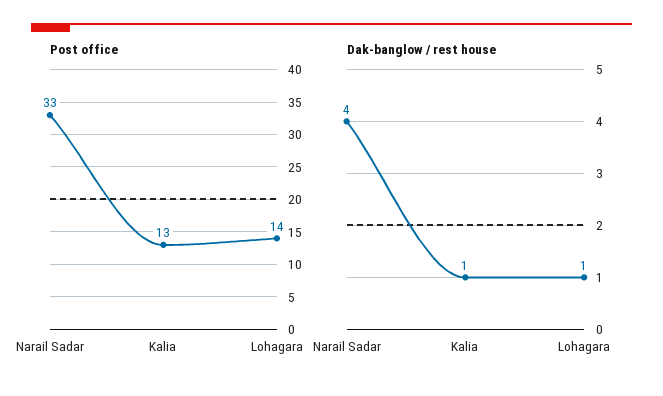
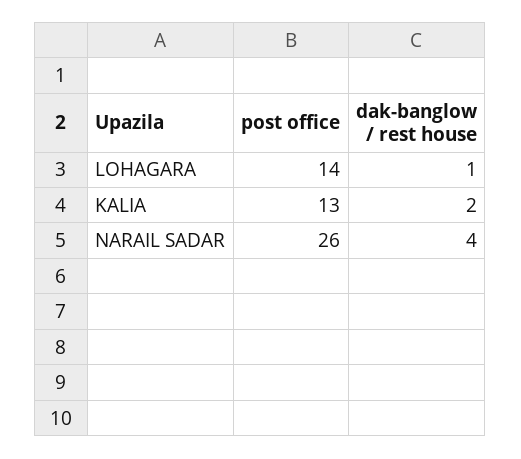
  {
    "Post office": {
-     "Narail Sadar": 33,
+     "Narail Sadar": 26,
      "Kalia": 13,
      "Lohagara": 14
    },
    "Dak-banglow / rest house": {
      "Narail Sadar": 4,
-     "Kalia": 1,
+     "Kalia": 2,
      "Lohagara": 1
    }
  }

